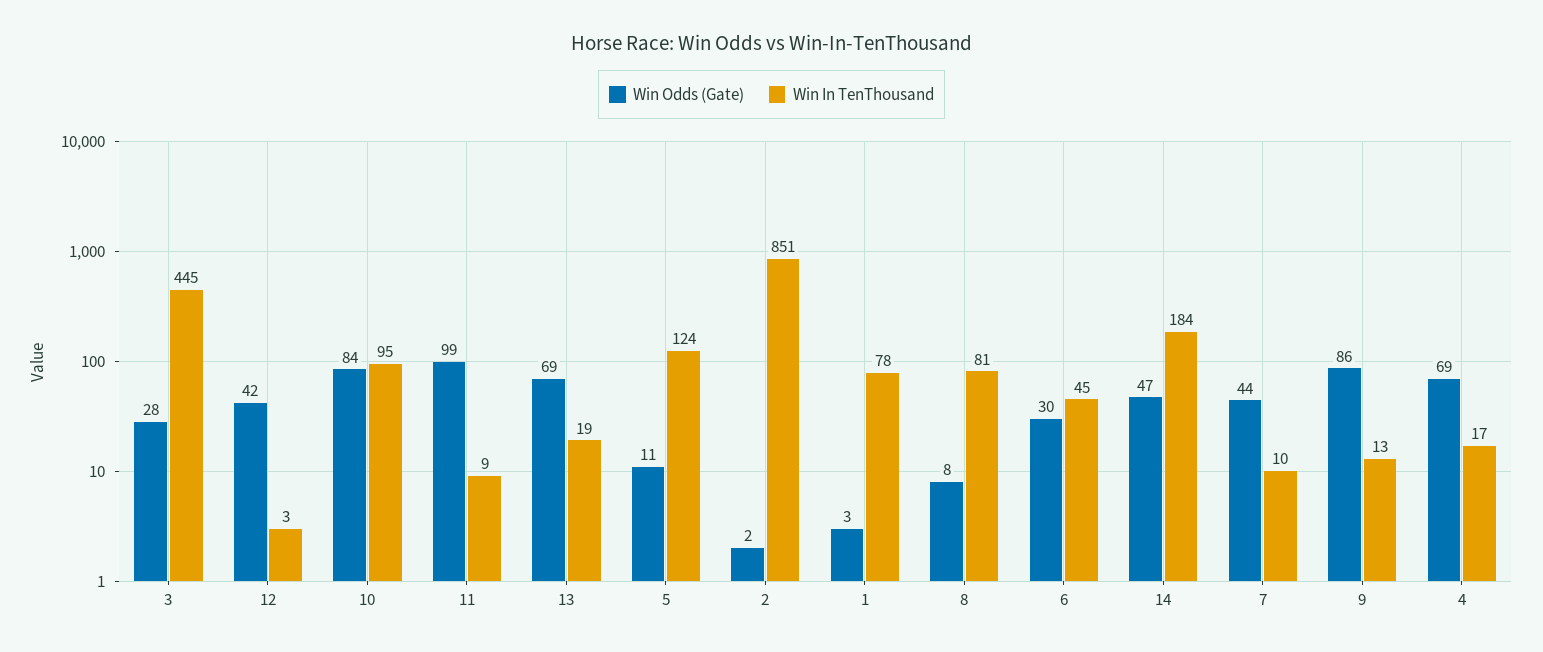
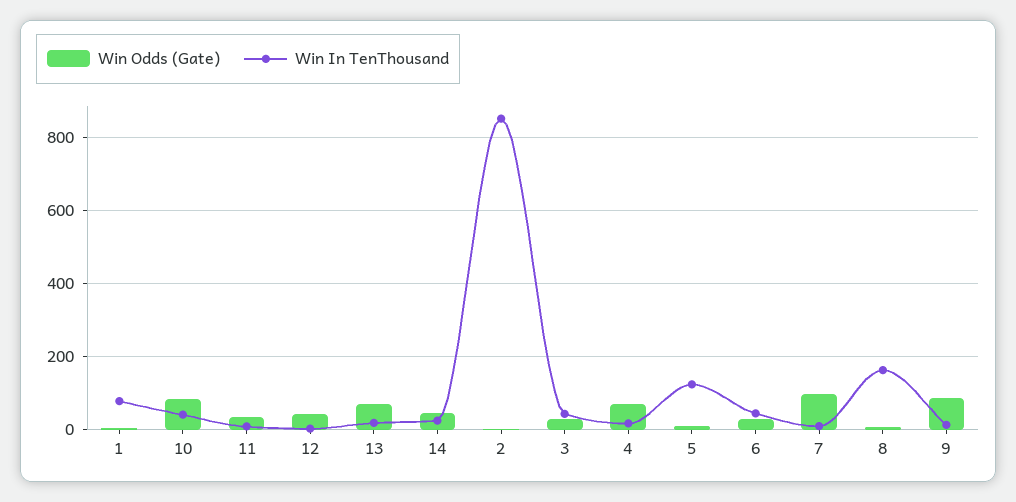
  {
    "Win Odds (Gate)": {
      "3": 28,
      "12": 42,
      "10": 84,
-     "11": 99,
+     "11": 40,
      "13": 69,
      "5": 11,
      "2": 2,
      "1": 3,
      "8": 8,
      "6": 30,
      "14": 47,
-     "7": 44,
+     "7": 100,
      "9": 86,
      "4": 69
    },
    "Win In TenThousand": {
-     "3": 445,
+     "3": 40,
      "12": 3,
-     "10": 95,
+     "10": 40,
      "11": 9,
      "13": 19,
      "5": 124,
      "2": 851,
      "1": 78,
-     "8": 81,
+     "8": 160,
      "6": 45,
-     "14": 184,
+     "14": 20,
      "7": 10,
      "9": 13,
      "4": 17
    }
  }

